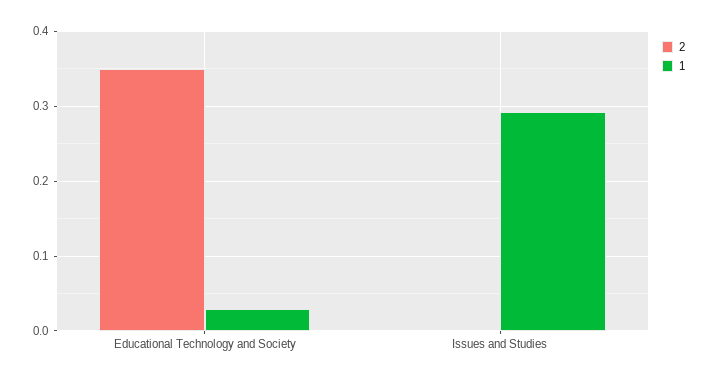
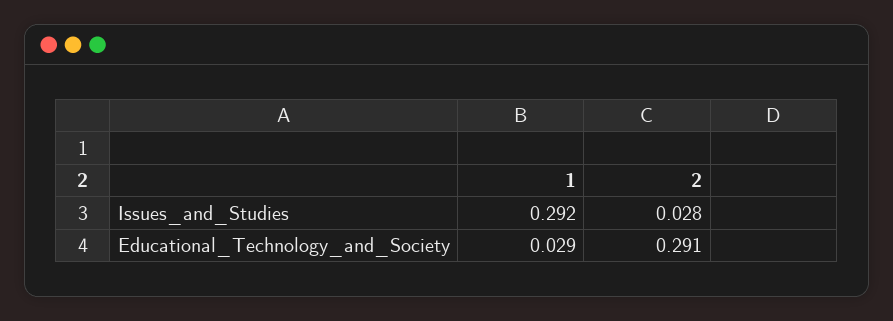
  {
    "2": {
-     "Educational Technology and Society": 0.35,
+     "Educational Technology and Society": 0.291,
-     "Issues and Studies": 0
+     "Issues and Studies": 0.028
    },
    "1": {
      "Educational Technology and Society": 0.029,
      "Issues and Studies": 0.292
    }
  }

